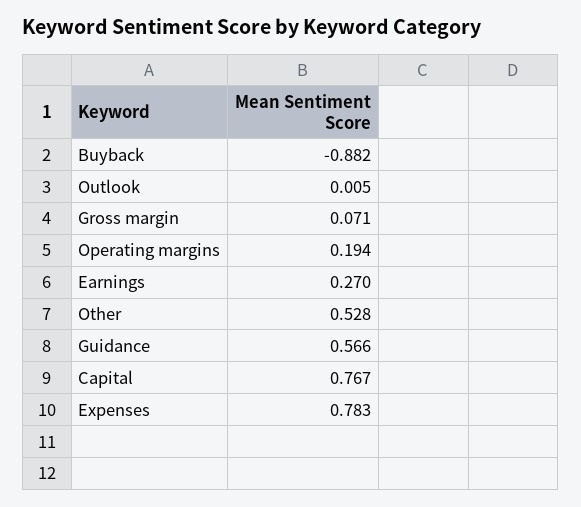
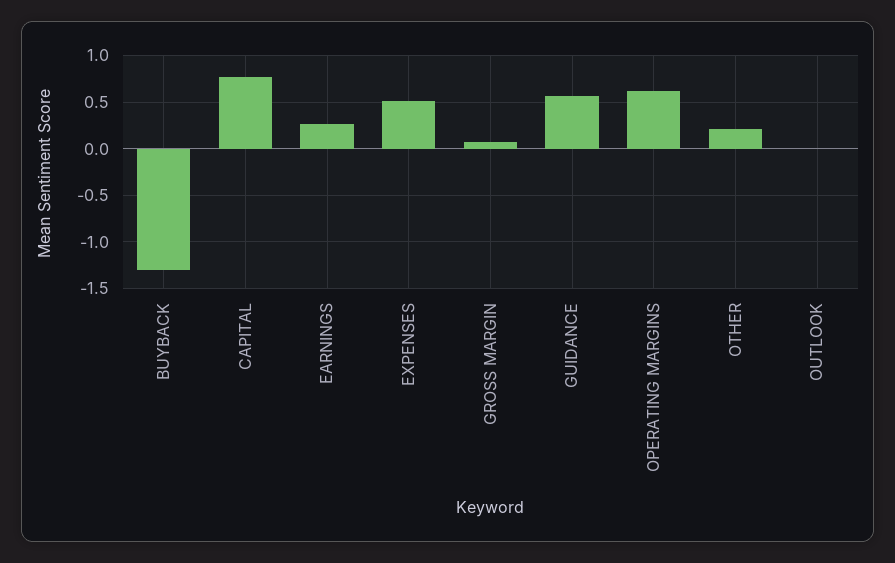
  {
-   "Buyback": -0.882,
+   "Buyback": -1.3,
    "Outlook": 0.005,
    "Gross margin": 0.071,
-   "Operating margins": 0.194,
+   "Operating margins": 0.6,
    "Earnings": 0.27,
-   "Other": 0.528,
+   "Other": 0.2,
    "Guidance": 0.566,
    "Capital": 0.767,
-   "Expenses": 0.783
+   "Expenses": 0.5
  }

